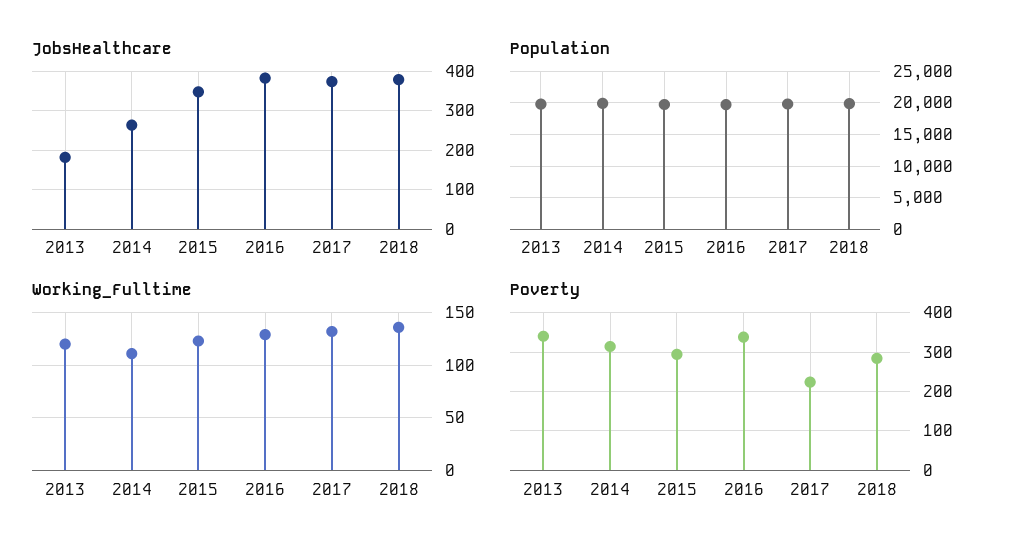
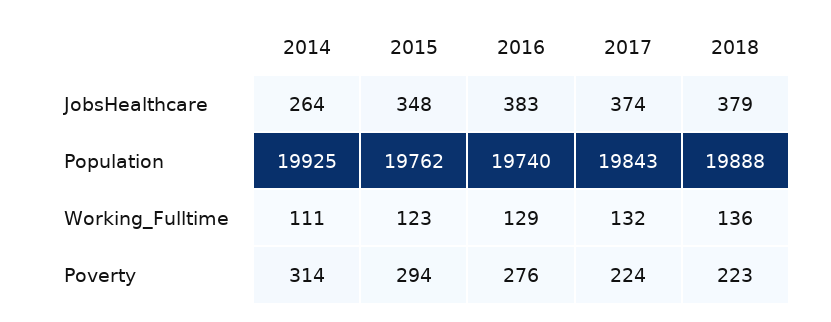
  {
    "JobsHealthcare": {
-     "2013": 180,
      "2014": 264,
      "2015": 348,
      "2016": 383,
      "2017": 374,
      "2018": 379
    },
    "Population": {
-     "2013": 20000,
      "2014": 19925,
      "2015": 19762,
      "2016": 19740,
      "2017": 19843,
      "2018": 19888
    },
    "Working_Fulltime": {
-     "2013": 120,
      "2014": 111,
      "2015": 123,
      "2016": 129,
      "2017": 132,
      "2018": 136
    },
    "Poverty": {
-     "2013": 340,
      "2014": 314,
      "2015": 294,
-     "2016": 340,
+     "2016": 276,
      "2017": 224,
-     "2018": 280
+     "2018": 223
    }
  }

